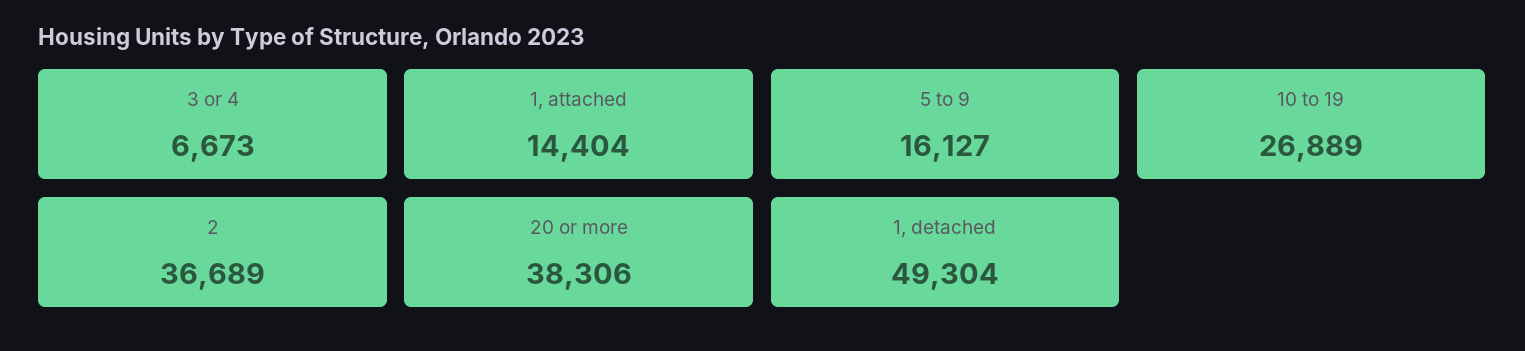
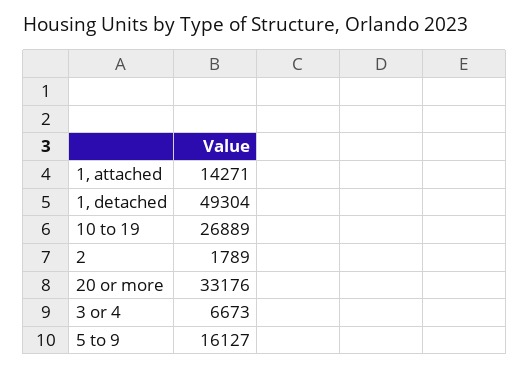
  {
    "3 or 4": 6673,
-   "1, attached": 14404,
+   "1, attached": 14271,
    "5 to 9": 16127,
    "10 to 19": 26889,
-   "2": 36689,
+   "2": 1789,
-   "20 or more": 38306,
+   "20 or more": 33176,
    "1, detached": 49304
  }

